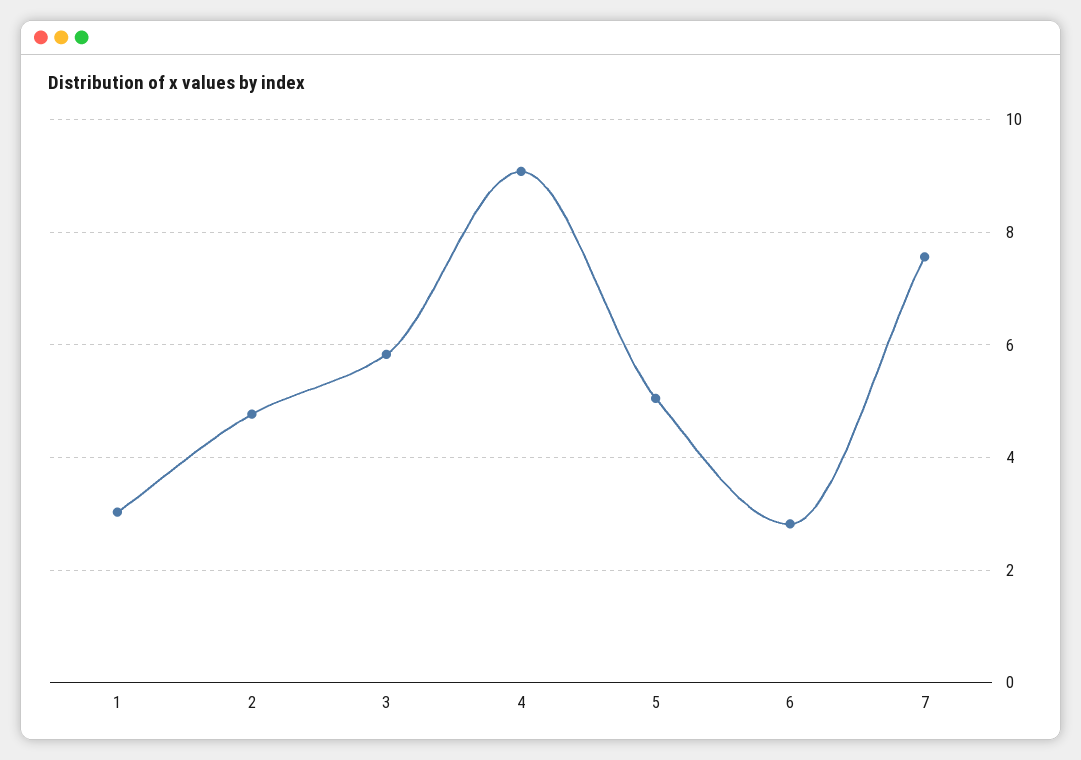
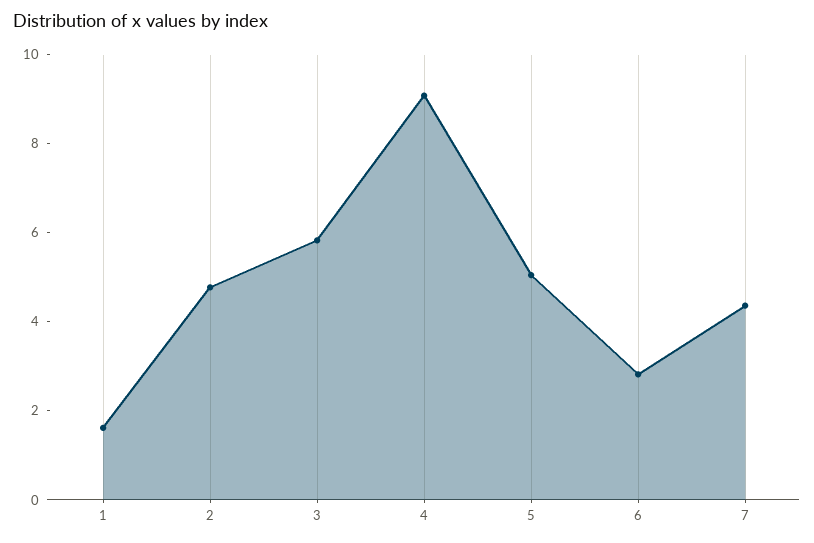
  {
-   "1": 3,
+   "1": 1.5,
    "2": 4.8,
    "3": 5.8,
    "4": 9,
    "5": 5,
    "6": 2.8,
-   "7": 7.6
+   "7": 4.5
  }

